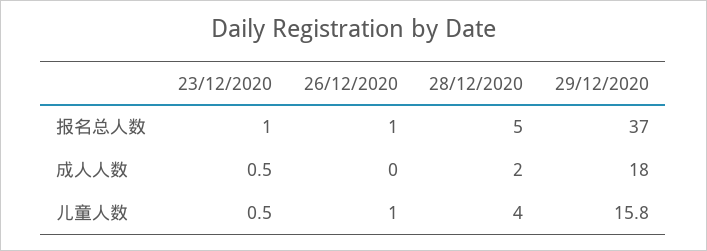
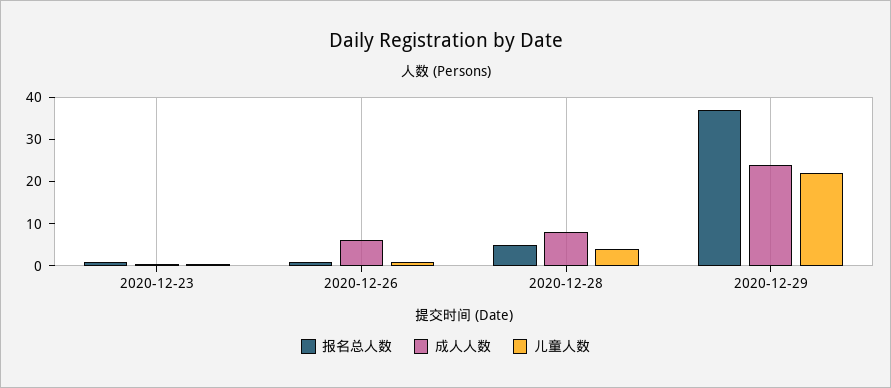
  {
    "报名总人数": {
      "23/12/2020": 1,
      "26/12/2020": 1,
      "28/12/2020": 5,
      "29/12/2020": 37
    },
    "成人人数": {
      "23/12/2020": 0.5,
-     "26/12/2020": 0,
+     "26/12/2020": 6,
-     "28/12/2020": 2,
+     "28/12/2020": 8,
-     "29/12/2020": 18
+     "29/12/2020": 24
    },
    "儿童人数": {
      "23/12/2020": 0.5,
      "26/12/2020": 1,
      "28/12/2020": 4,
-     "29/12/2020": 15.8
+     "29/12/2020": 22
    }
  }

